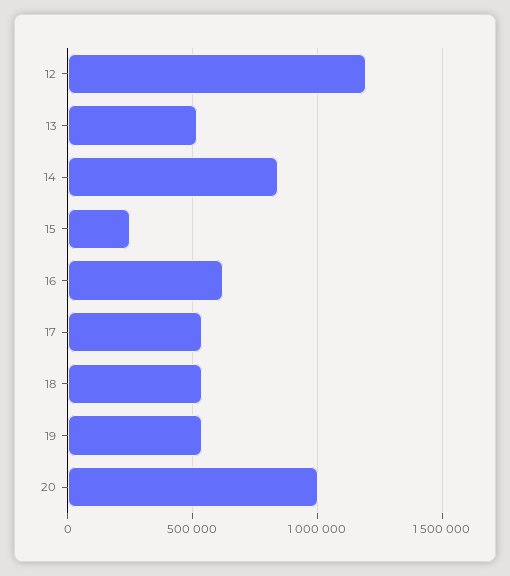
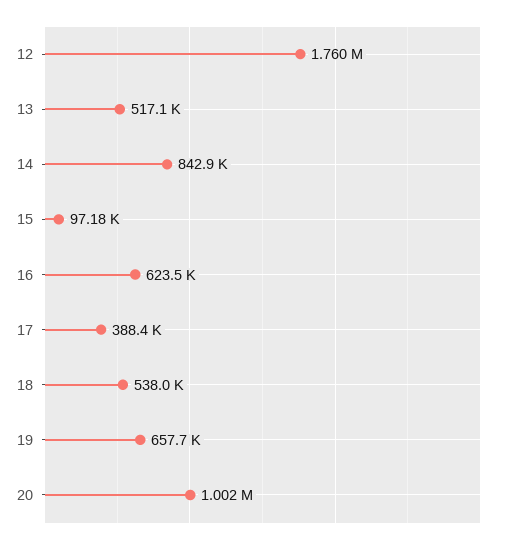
  {
-   "12": 1200000,
+   "12": 1760000,
    "13": 517100,
    "14": 842900,
-   "15": 250000,
+   "15": 97180,
    "16": 623500,
-   "17": 550000,
+   "17": 388400,
    "18": 538000,
-   "19": 550000,
+   "19": 657700,
    "20": 1002000
  }

